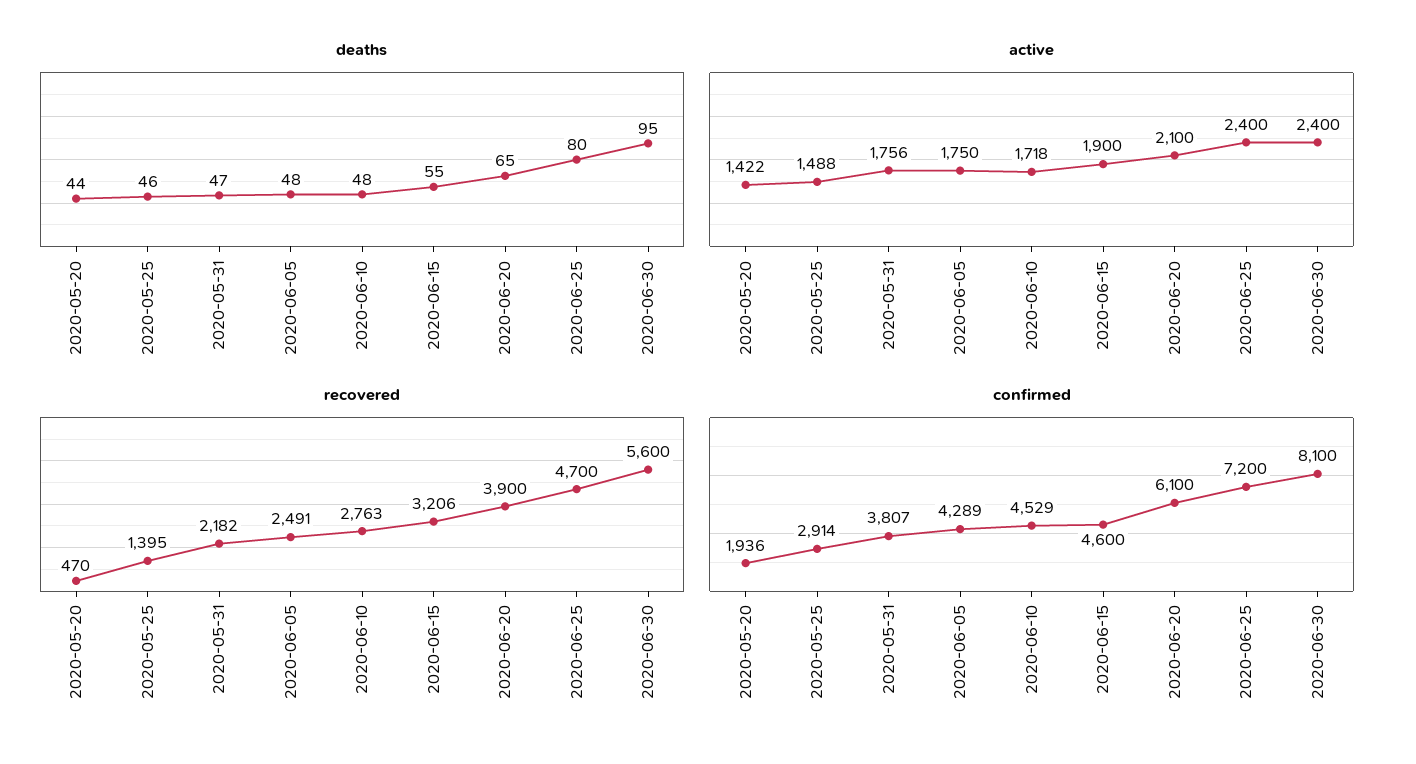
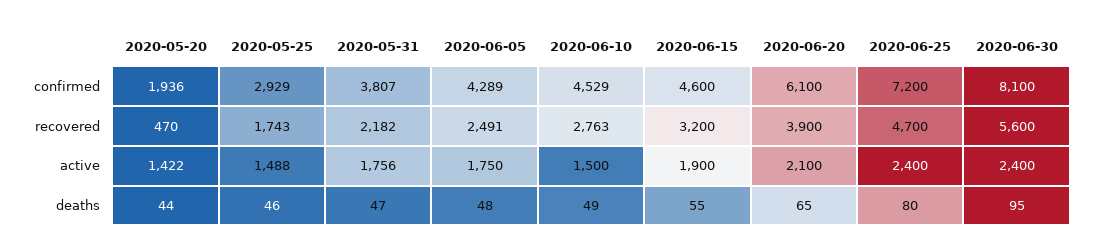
  {
    "deaths": {
      "2020-05-20": 44,
      "2020-05-25": 46,
      "2020-05-31": 47,
      "2020-06-05": 48,
-     "2020-06-10": 48,
+     "2020-06-10": 49,
      "2020-06-15": 55,
      "2020-06-20": 65,
      "2020-06-25": 80,
      "2020-06-30": 95
    },
    "active": {
      "2020-05-20": 1422,
      "2020-05-25": 1488,
      "2020-05-31": 1756,
      "2020-06-05": 1750,
-     "2020-06-10": 1718,
+     "2020-06-10": 1500,
      "2020-06-15": 1900,
      "2020-06-20": 2100,
      "2020-06-25": 2400,
      "2020-06-30": 2400
    },
    "recovered": {
      "2020-05-20": 470,
-     "2020-05-25": 1395,
+     "2020-05-25": 1743,
      "2020-05-31": 2182,
      "2020-06-05": 2491,
      "2020-06-10": 2763,
-     "2020-06-15": 3206,
+     "2020-06-15": 3200,
      "2020-06-20": 3900,
      "2020-06-25": 4700,
      "2020-06-30": 5600
    },
    "confirmed": {
      "2020-05-20": 1936,
-     "2020-05-25": 2914,
+     "2020-05-25": 2929,
      "2020-05-31": 3807,
      "2020-06-05": 4289,
      "2020-06-10": 4529,
      "2020-06-15": 4600,
      "2020-06-20": 6100,
      "2020-06-25": 7200,
      "2020-06-30": 8100
    }
  }

